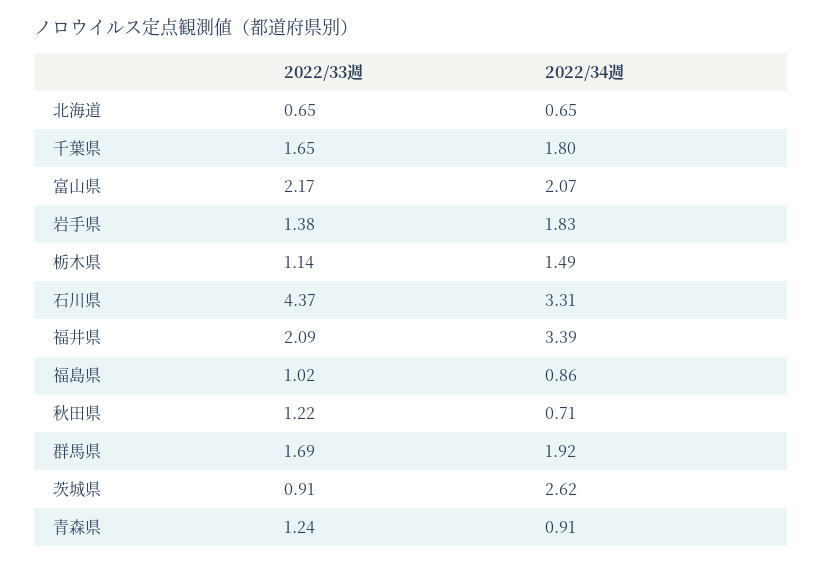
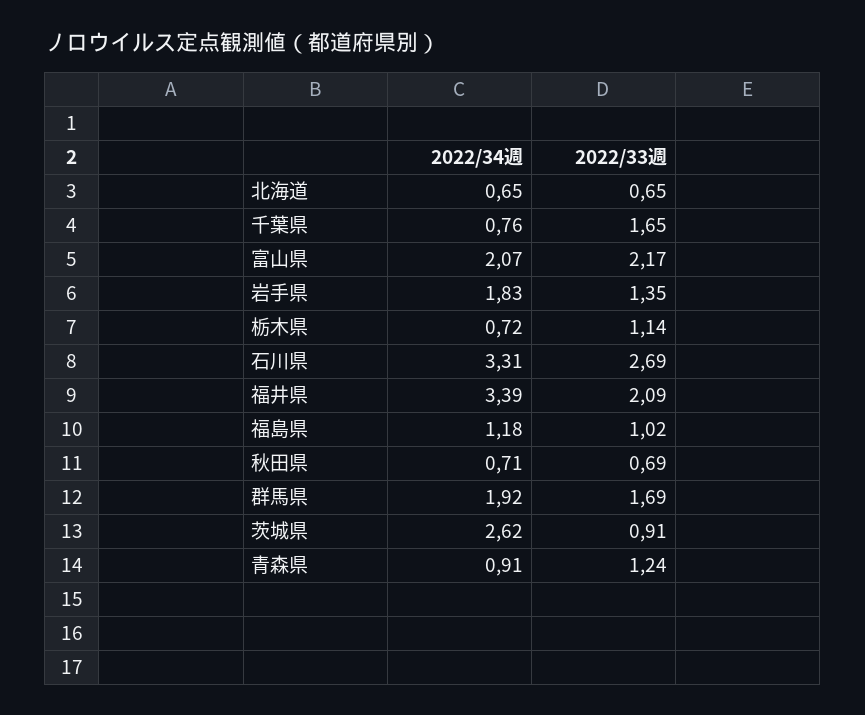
  {
    "2022/33週": {
      "北海道": 0.65,
      "千葉県": 1.65,
      "富山県": 2.17,
-     "岩手県": 1.38,
+     "岩手県": 1.35,
      "栃木県": 1.14,
-     "石川県": 4.37,
+     "石川県": 2.69,
      "福井県": 2.09,
      "福島県": 1.02,
-     "秋田県": 1.22,
+     "秋田県": 0.69,
      "群馬県": 1.69,
      "茨城県": 0.91,
      "青森県": 1.24
    },
    "2022/34週": {
      "北海道": 0.65,
-     "千葉県": 1.8,
+     "千葉県": 0.76,
      "富山県": 2.07,
      "岩手県": 1.83,
-     "栃木県": 1.49,
+     "栃木県": 0.72,
      "石川県": 3.31,
      "福井県": 3.39,
-     "福島県": 0.86,
+     "福島県": 1.18,
      "秋田県": 0.71,
      "群馬県": 1.92,
      "茨城県": 2.62,
      "青森県": 0.91
    }
  }

